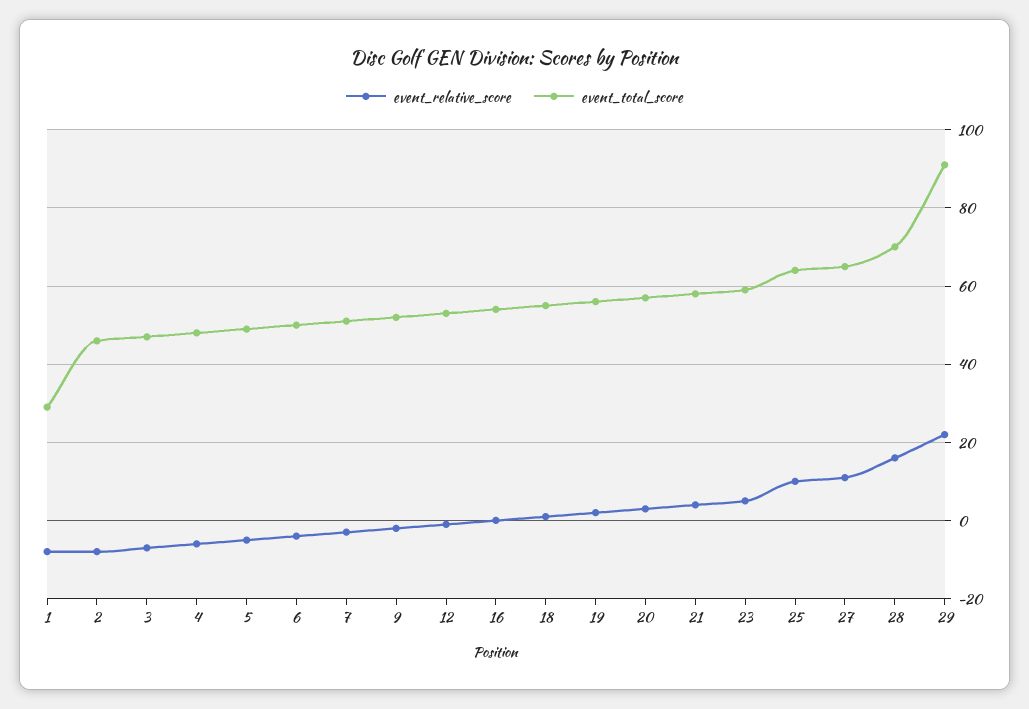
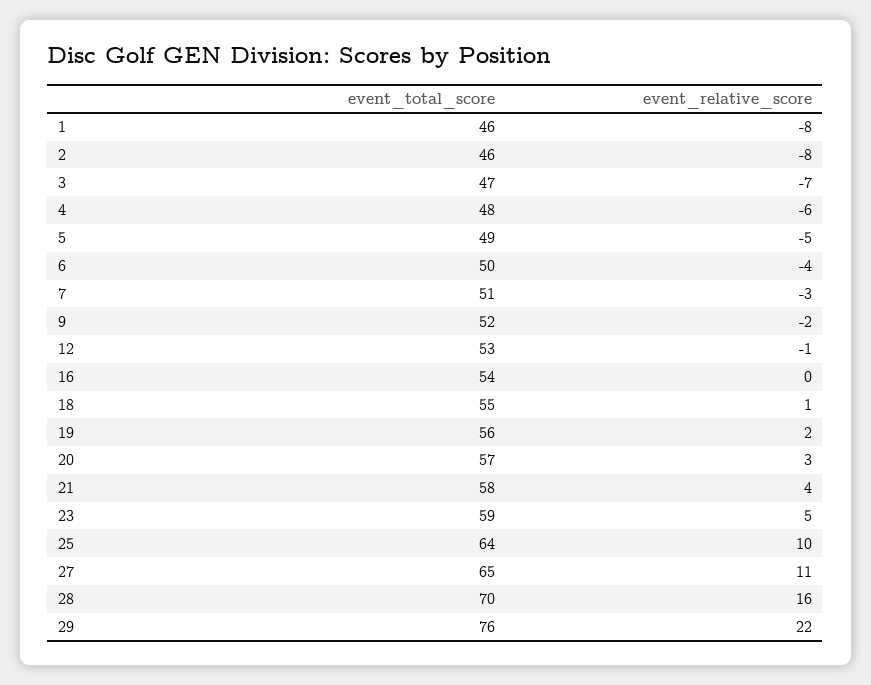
  {
    "event_relative_score": {
      "1": -8,
      "2": -8,
      "3": -7,
      "4": -6,
      "5": -5,
      "6": -4,
      "7": -3,
      "9": -2,
      "12": -1,
      "16": 0,
      "18": 1,
      "19": 2,
      "20": 3,
      "21": 4,
      "23": 5,
      "25": 10,
      "27": 11,
      "28": 16,
      "29": 22
    },
    "event_total_score": {
-     "1": 30,
+     "1": 46,
      "2": 46,
      "3": 47,
      "4": 48,
      "5": 49,
      "6": 50,
      "7": 51,
      "9": 52,
      "12": 53,
      "16": 54,
      "18": 55,
      "19": 56,
      "20": 57,
      "21": 58,
      "23": 59,
      "25": 64,
      "27": 65,
      "28": 70,
-     "29": 90
+     "29": 76
    }
  }

